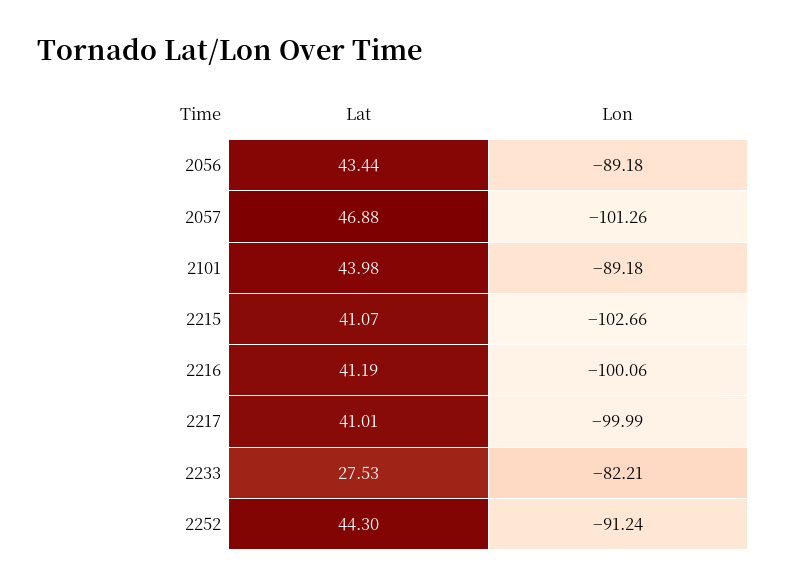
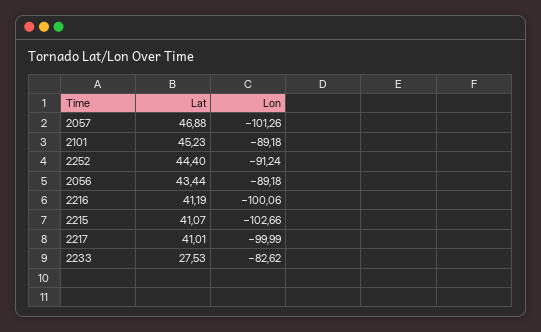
  {
    "Lat": {
      "2056": 43.44,
      "2057": 46.88,
-     "2101": 43.98,
+     "2101": 45.23,
      "2215": 41.07,
      "2216": 41.19,
      "2217": 41.01,
      "2233": 27.53,
-     "2252": 44.3
+     "2252": 44.4
    },
    "Lon": {
      "2056": -89.18,
      "2057": -101.26,
      "2101": -89.18,
      "2215": -102.66,
      "2216": -100.06,
      "2217": -99.99,
-     "2233": -82.21,
+     "2233": -82.62,
      "2252": -91.24
    }
  }

